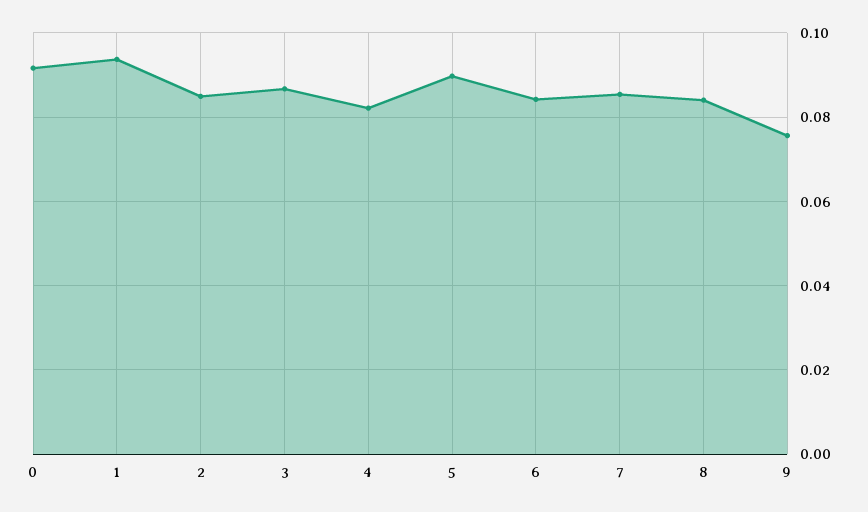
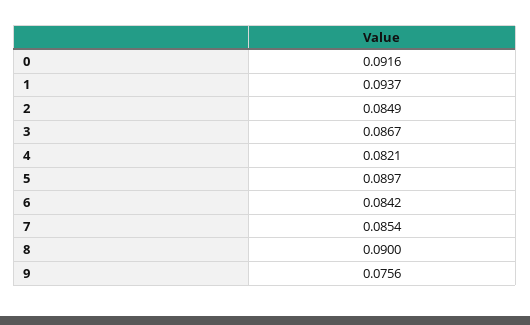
  {
    "0": 0.0916,
    "1": 0.0937,
    "2": 0.0849,
    "3": 0.0867,
    "4": 0.0821,
    "5": 0.0897,
    "6": 0.0842,
    "7": 0.0854,
-   "8": 0.084,
+   "8": 0.09,
    "9": 0.0756
  }

